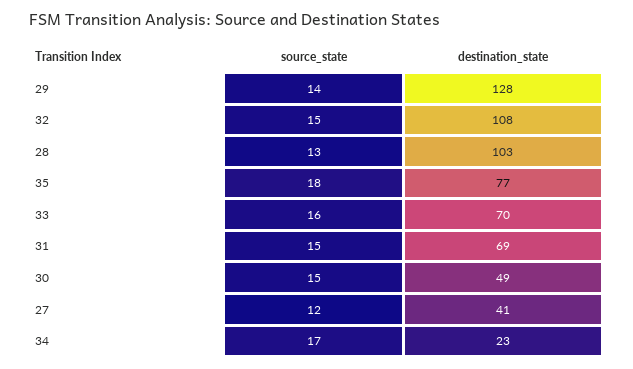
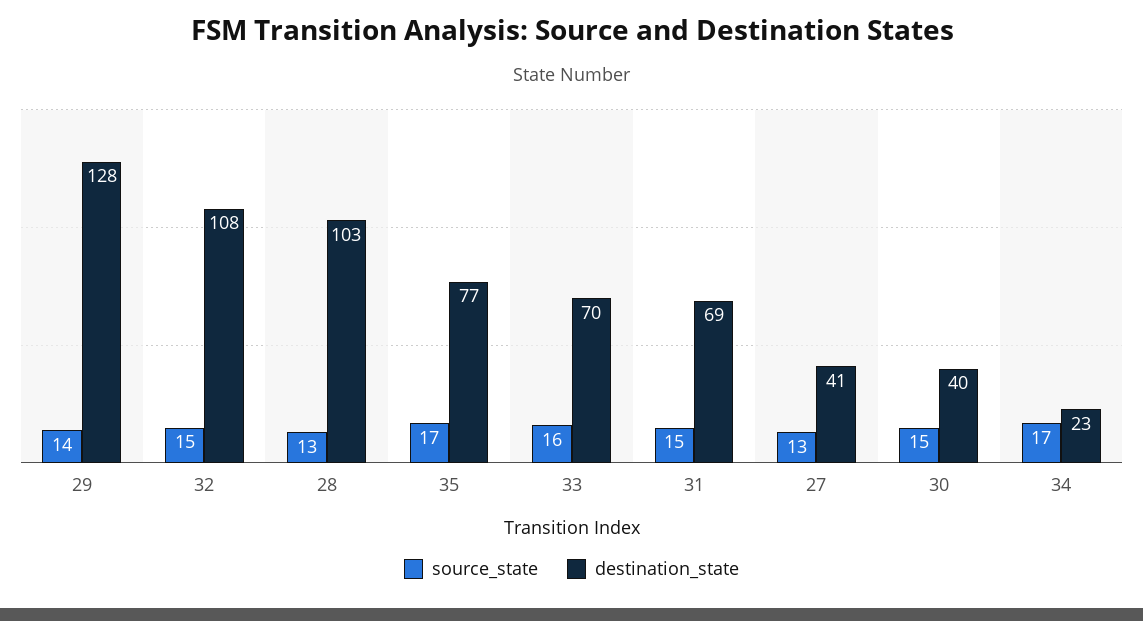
  {
    "source_state": {
      "29": 14,
      "32": 15,
      "28": 13,
-     "35": 18,
+     "35": 17,
      "33": 16,
      "31": 15,
      "30": 15,
-     "27": 12,
+     "27": 13,
      "34": 17
    },
    "destination_state": {
      "29": 128,
      "32": 108,
      "28": 103,
      "35": 77,
      "33": 70,
      "31": 69,
-     "30": 49,
+     "30": 40,
      "27": 41,
      "34": 23
    }
  }

